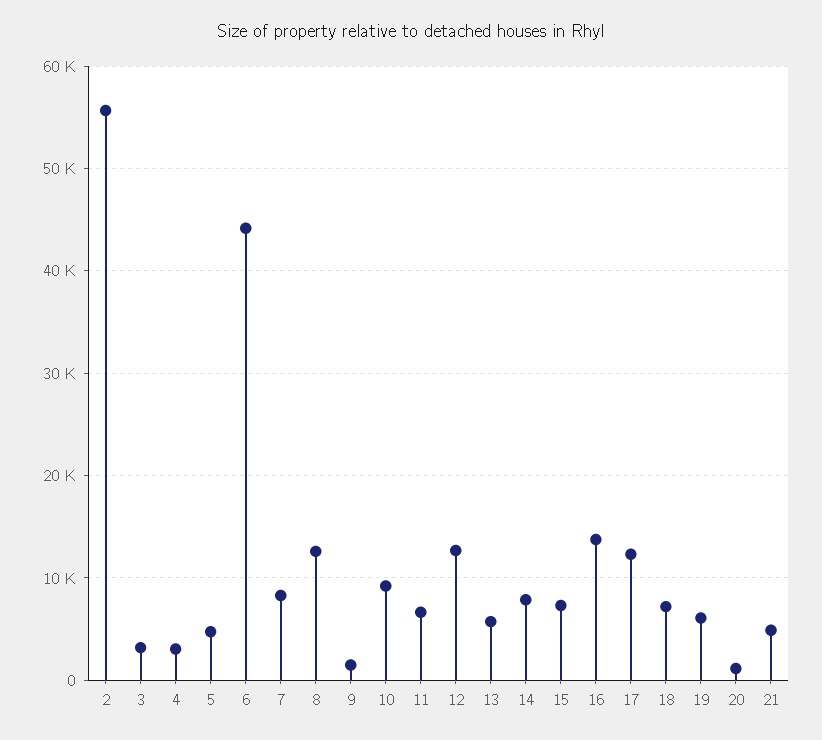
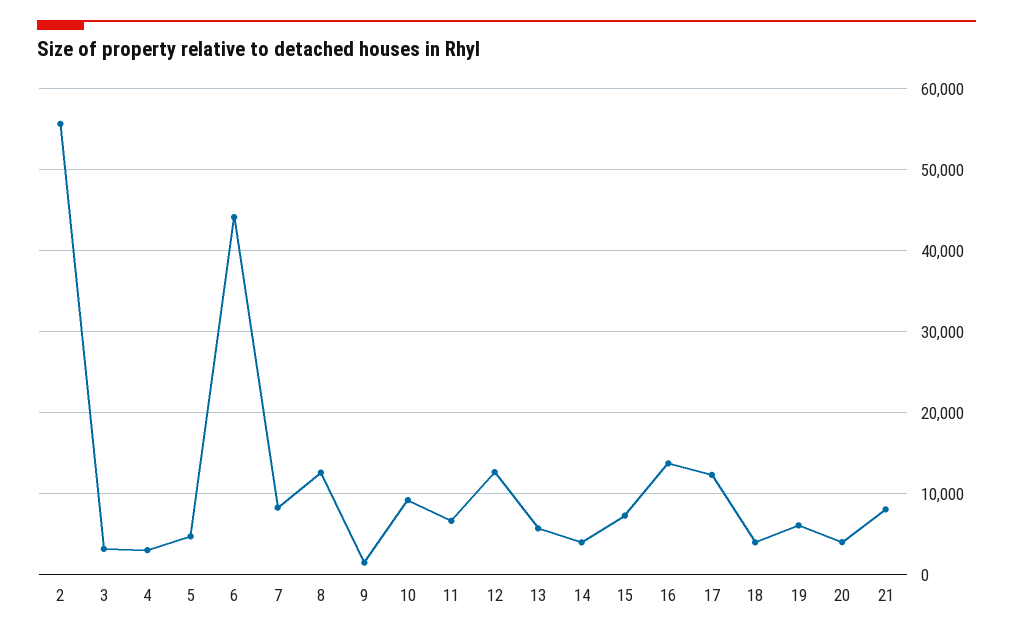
  {
    "2": 56000,
    "3": 3000,
    "4": 3000,
    "5": 5000,
    "6": 44000,
    "7": 8000,
    "8": 13000,
    "9": 1000,
    "10": 9000,
    "11": 7000,
    "12": 13000,
    "13": 6000,
-   "14": 8000,
+   "14": 4000,
    "15": 7000,
    "16": 14000,
    "17": 12000,
-   "18": 7000,
+   "18": 4000,
    "19": 6000,
-   "20": 1000,
+   "20": 4000,
-   "21": 5000
+   "21": 8000
  }

